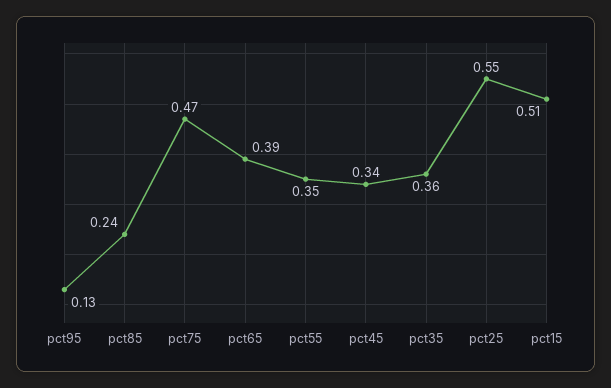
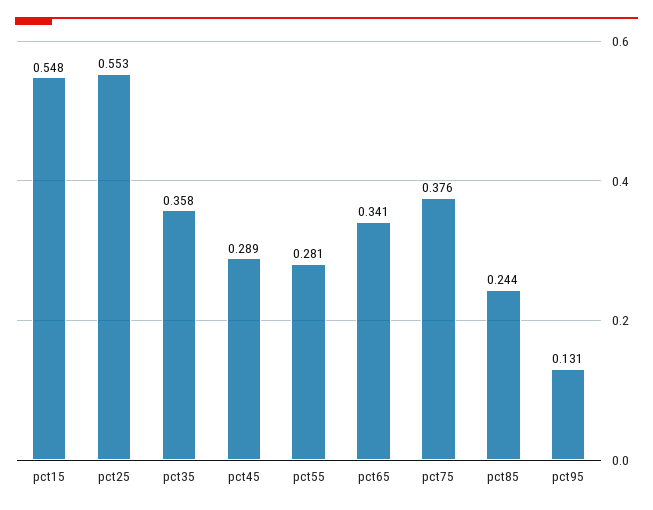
  {
    "pct95": 0.131,
    "pct85": 0.244,
-   "pct75": 0.47,
+   "pct75": 0.376,
-   "pct65": 0.39,
+   "pct65": 0.341,
-   "pct55": 0.35,
+   "pct55": 0.281,
-   "pct45": 0.34,
+   "pct45": 0.289,
    "pct35": 0.358,
    "pct25": 0.553,
-   "pct15": 0.51
+   "pct15": 0.548
  }

